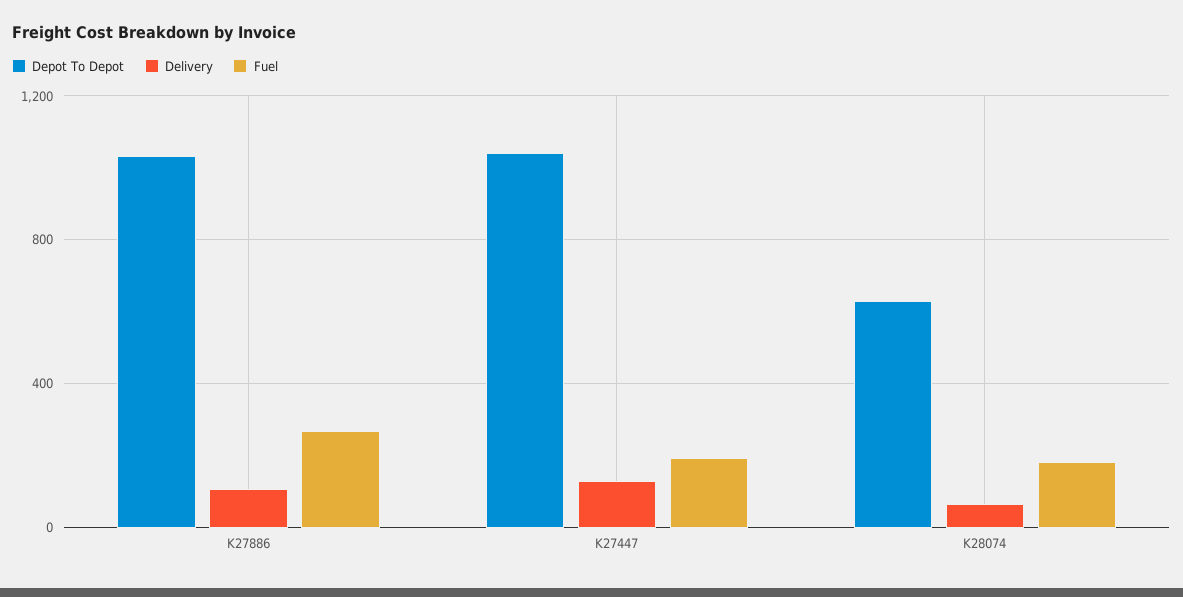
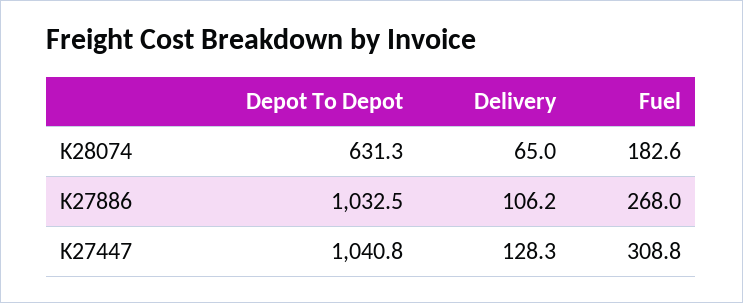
  {
    "Depot To Depot": {
      "K27886": 1032.5,
      "K27447": 1040.8,
      "K28074": 631.3
    },
    "Delivery": {
      "K27886": 106.2,
      "K27447": 128.3,
      "K28074": 65
    },
    "Fuel": {
      "K27886": 268,
-     "K27447": 200,
+     "K27447": 308.8,
      "K28074": 182.6
    }
  }

